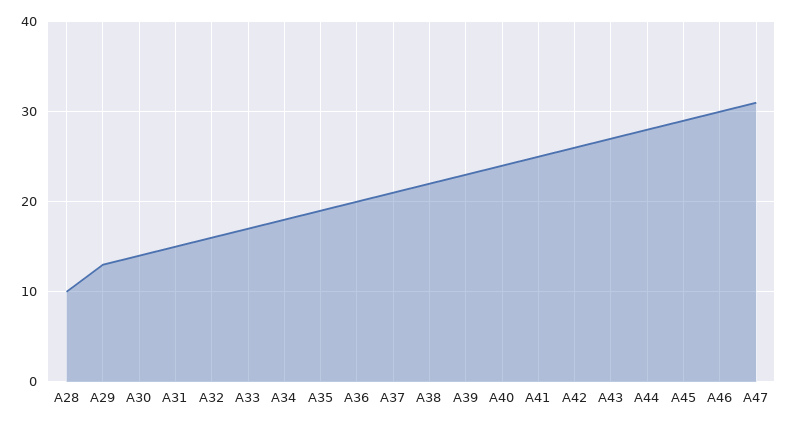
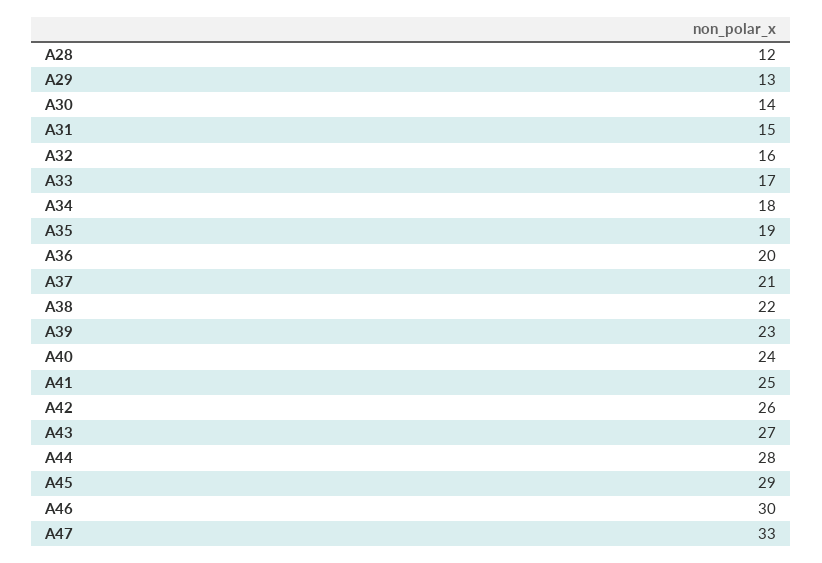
  {
-   "A28": 10,
+   "A28": 12,
    "A29": 13,
    "A30": 14,
    "A31": 15,
    "A32": 16,
    "A33": 17,
    "A34": 18,
    "A35": 19,
    "A36": 20,
    "A37": 21,
    "A38": 22,
    "A39": 23,
    "A40": 24,
    "A41": 25,
    "A42": 26,
    "A43": 27,
    "A44": 28,
    "A45": 29,
    "A46": 30,
-   "A47": 31
+   "A47": 33
  }

